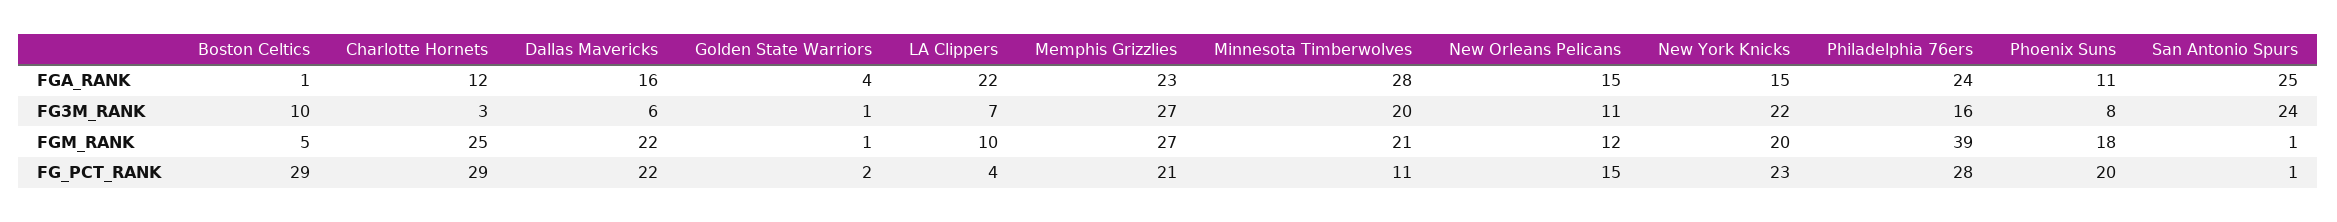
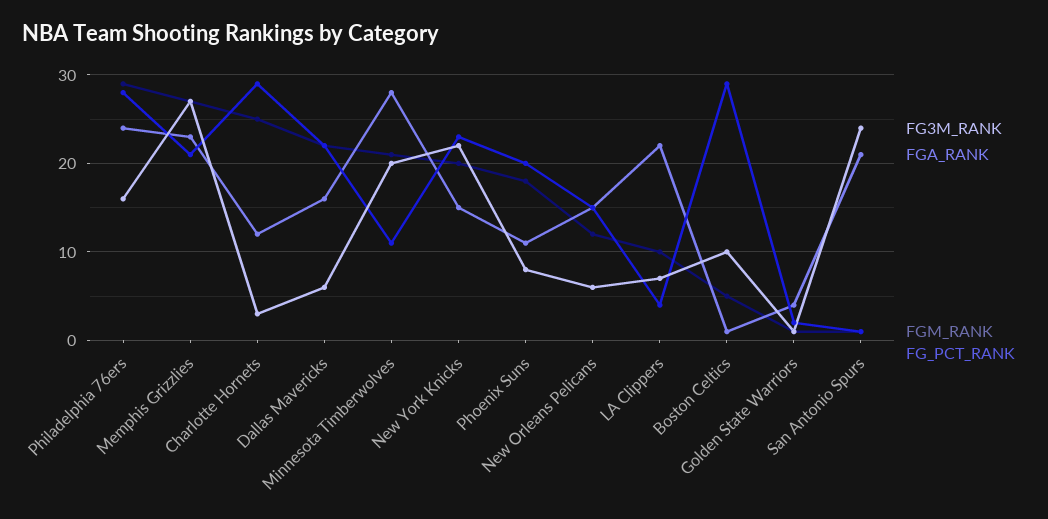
  {
    "FGA_RANK": {
      "Boston Celtics": 1,
      "Charlotte Hornets": 12,
      "Dallas Mavericks": 16,
      "Golden State Warriors": 4,
      "LA Clippers": 22,
      "Memphis Grizzlies": 23,
      "Minnesota Timberwolves": 28,
      "New Orleans Pelicans": 15,
      "New York Knicks": 15,
      "Philadelphia 76ers": 24,
      "Phoenix Suns": 11,
-     "San Antonio Spurs": 25
+     "San Antonio Spurs": 21
    },
    "FG3M_RANK": {
      "Boston Celtics": 10,
      "Charlotte Hornets": 3,
      "Dallas Mavericks": 6,
      "Golden State Warriors": 1,
      "LA Clippers": 7,
      "Memphis Grizzlies": 27,
      "Minnesota Timberwolves": 20,
-     "New Orleans Pelicans": 11,
+     "New Orleans Pelicans": 6,
      "New York Knicks": 22,
      "Philadelphia 76ers": 16,
      "Phoenix Suns": 8,
      "San Antonio Spurs": 24
    },
    "FGM_RANK": {
      "Boston Celtics": 5,
      "Charlotte Hornets": 25,
      "Dallas Mavericks": 22,
      "Golden State Warriors": 1,
      "LA Clippers": 10,
      "Memphis Grizzlies": 27,
      "Minnesota Timberwolves": 21,
      "New Orleans Pelicans": 12,
      "New York Knicks": 20,
-     "Philadelphia 76ers": 39,
+     "Philadelphia 76ers": 29,
      "Phoenix Suns": 18,
      "San Antonio Spurs": 1
    },
    "FG_PCT_RANK": {
      "Boston Celtics": 29,
      "Charlotte Hornets": 29,
      "Dallas Mavericks": 22,
      "Golden State Warriors": 2,
      "LA Clippers": 4,
      "Memphis Grizzlies": 21,
      "Minnesota Timberwolves": 11,
      "New Orleans Pelicans": 15,
      "New York Knicks": 23,
      "Philadelphia 76ers": 28,
      "Phoenix Suns": 20,
      "San Antonio Spurs": 1
    }
  }

